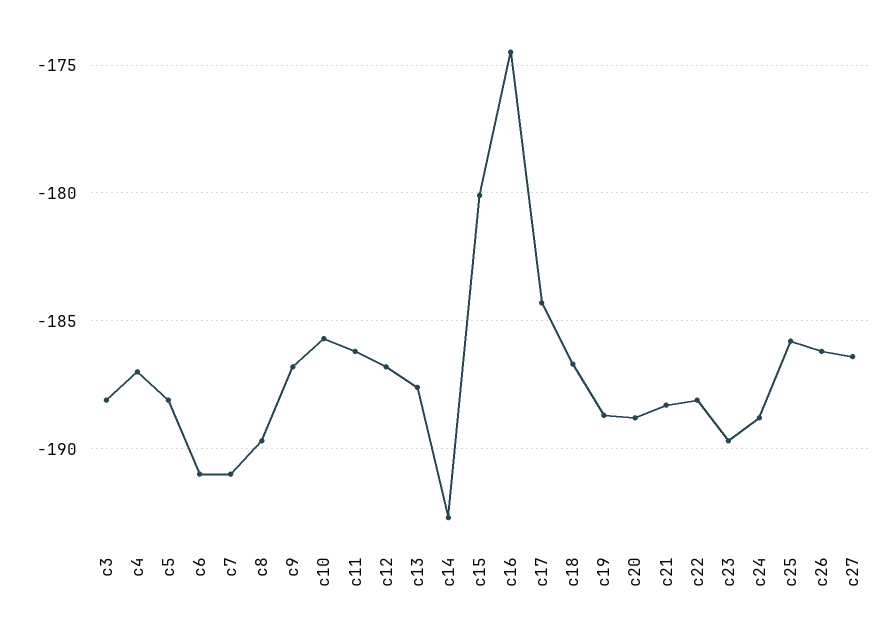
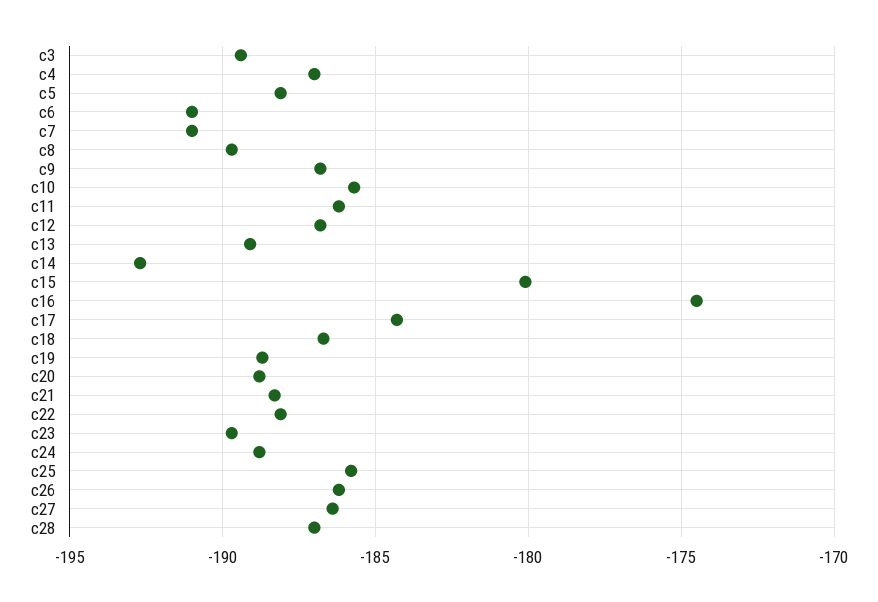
  {
-   "c3": -188,
+   "c3": -189.5,
    "c4": -187,
    "c5": -188,
    "c6": -191,
    "c7": -191,
    "c8": -189.5,
    "c9": -187,
    "c10": -185.5,
    "c11": -186,
    "c12": -187,
-   "c13": -187.5,
+   "c13": -189,
    "c14": -192.5,
    "c15": -180,
    "c16": -174.5,
    "c17": -184.5,
    "c18": -186.5,
    "c19": -188.5,
    "c20": -189,
    "c21": -188.5,
    "c22": -188,
    "c23": -189.5,
    "c24": -189,
    "c25": -186,
    "c26": -186,
-   "c27": -186.5
+   "c27": -186.5,
+   "c28": -187
  }

